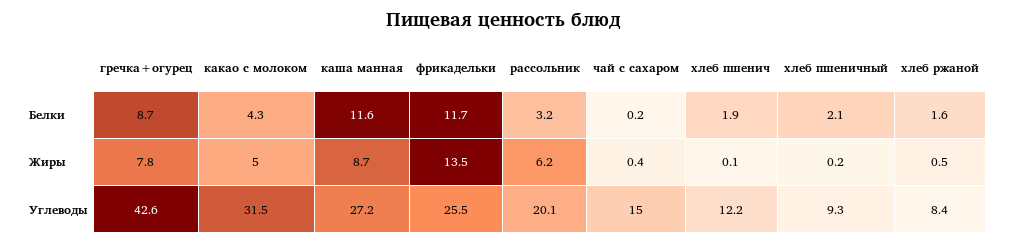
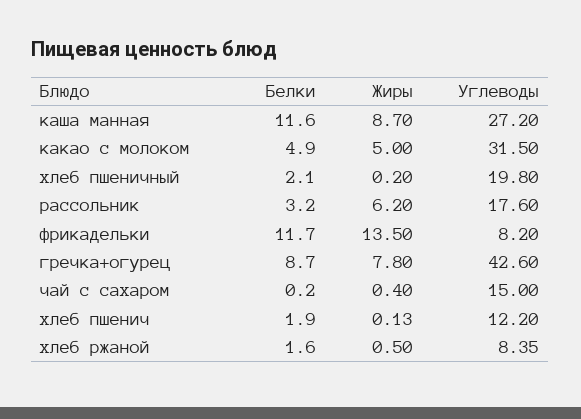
  {
    "гречка+огурец": {
      "Белки": 8.7,
      "Жиры": 7.8,
      "Углеводы": 42.6
    },
    "какао с молоком": {
-     "Белки": 4.3,
+     "Белки": 4.9,
      "Жиры": 5,
      "Углеводы": 31.5
    },
    "каша манная": {
      "Белки": 11.6,
      "Жиры": 8.7,
      "Углеводы": 27.2
    },
    "фрикадельки": {
      "Белки": 11.7,
      "Жиры": 13.5,
-     "Углеводы": 25.5
+     "Углеводы": 8.2
    },
    "рассольник": {
      "Белки": 3.2,
      "Жиры": 6.2,
-     "Углеводы": 20.1
+     "Углеводы": 17.6
    },
    "чай с сахаром": {
      "Белки": 0.2,
      "Жиры": 0.4,
      "Углеводы": 15
    },
    "хлеб пшенич": {
      "Белки": 1.9,
      "Жиры": 0.13,
      "Углеводы": 12.2
    },
    "хлеб пшеничный": {
      "Белки": 2.1,
      "Жиры": 0.2,
-     "Углеводы": 9.3
+     "Углеводы": 19.8
    },
    "хлеб ржаной": {
      "Белки": 1.6,
      "Жиры": 0.5,
      "Углеводы": 8.35
    }
  }

